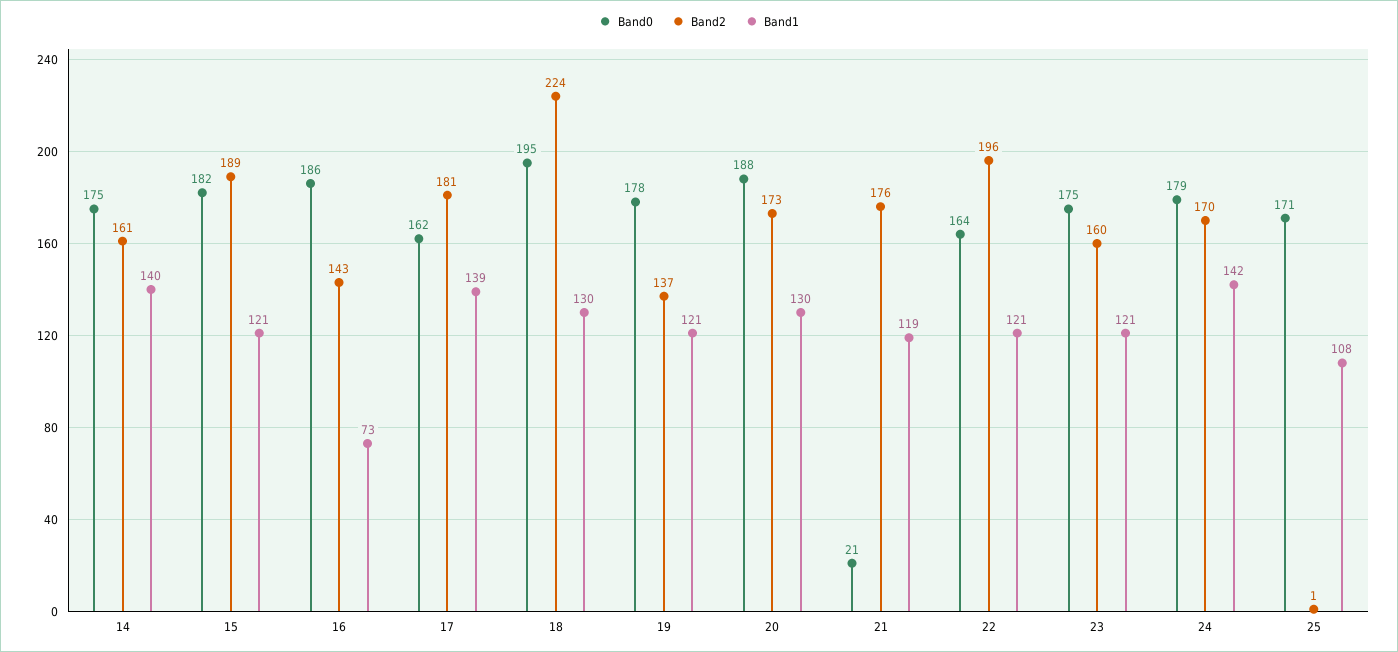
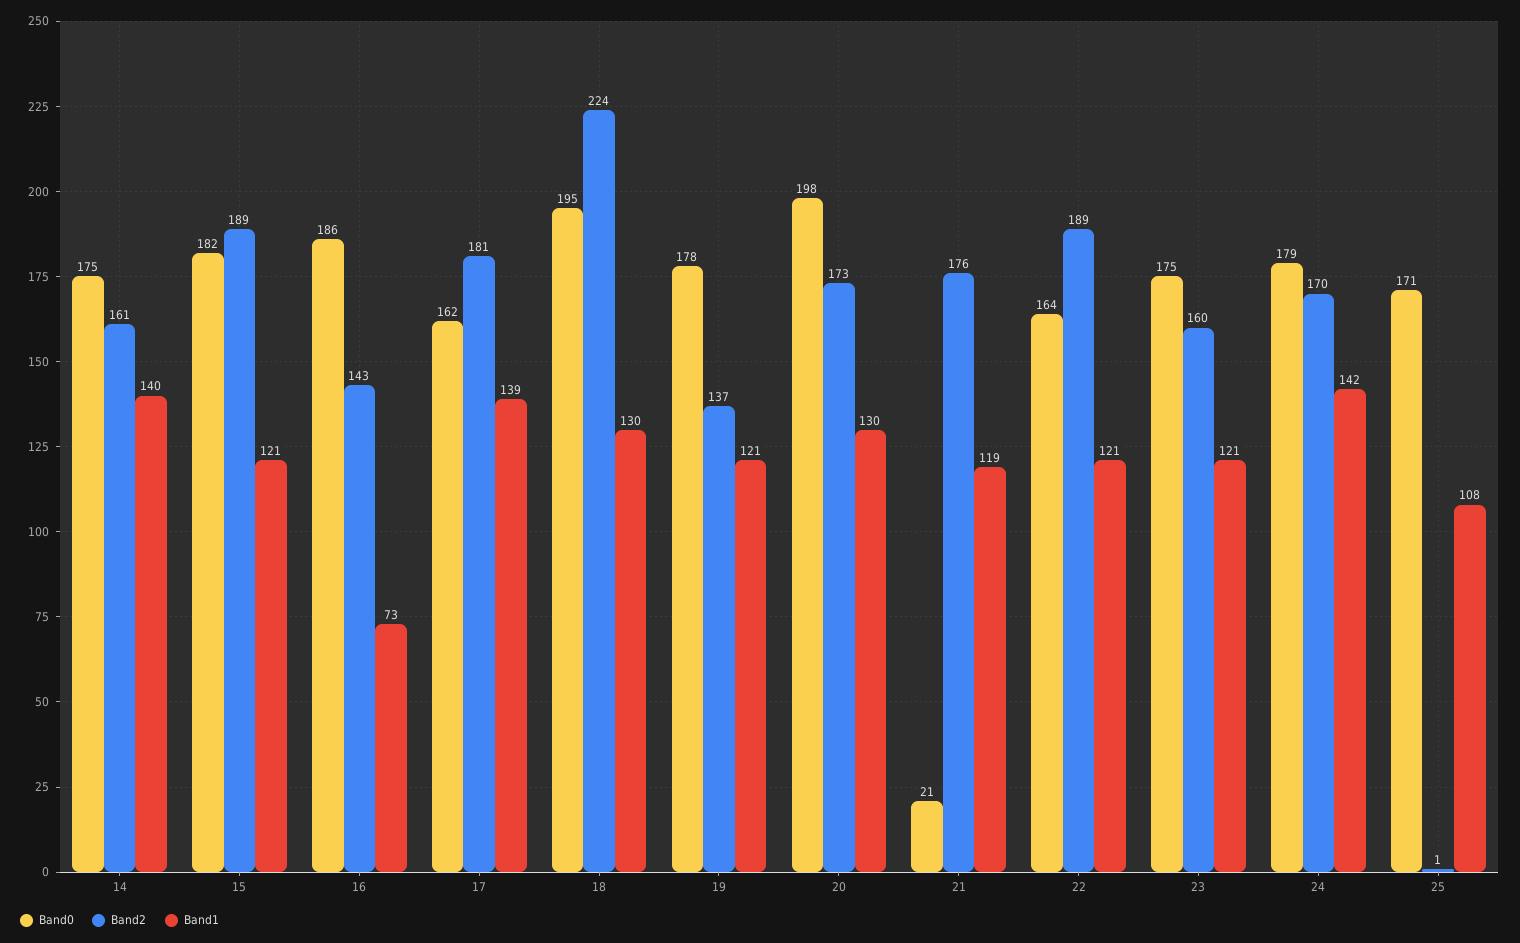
  {
    "Band0": {
      "14": 175,
      "15": 182,
      "16": 186,
      "17": 162,
      "18": 195,
      "19": 178,
-     "20": 188,
+     "20": 198,
      "21": 21,
      "22": 164,
      "23": 175,
      "24": 179,
      "25": 171
    },
    "Band2": {
      "14": 161,
      "15": 189,
      "16": 143,
      "17": 181,
      "18": 224,
      "19": 137,
      "20": 173,
      "21": 176,
-     "22": 196,
+     "22": 189,
      "23": 160,
      "24": 170,
      "25": 1
    },
    "Band1": {
      "14": 140,
      "15": 121,
      "16": 73,
      "17": 139,
      "18": 130,
      "19": 121,
      "20": 130,
      "21": 119,
      "22": 121,
      "23": 121,
      "24": 142,
      "25": 108
    }
  }

